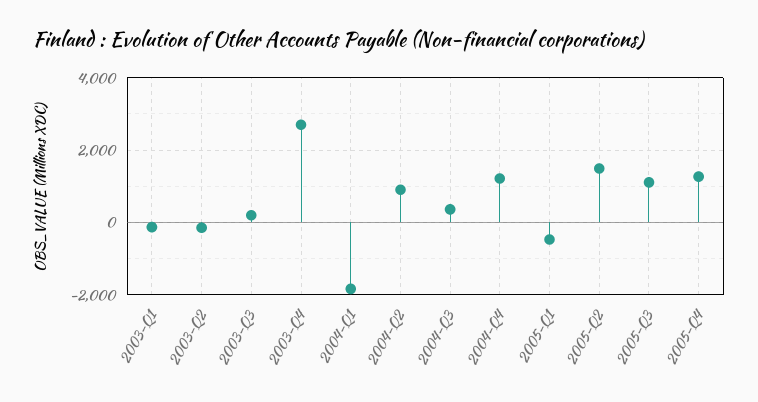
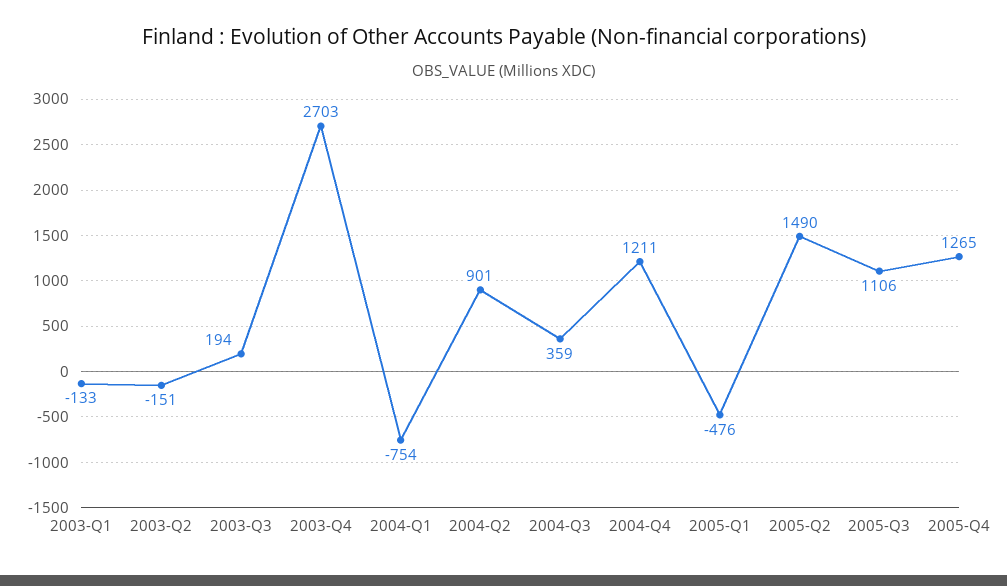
  {
    "2003-Q1": -133,
    "2003-Q2": -151,
    "2003-Q3": 194,
    "2003-Q4": 2703,
-   "2004-Q1": -1800,
+   "2004-Q1": -754,
    "2004-Q2": 901,
    "2004-Q3": 359,
    "2004-Q4": 1211,
    "2005-Q1": -476,
    "2005-Q2": 1490,
    "2005-Q3": 1106,
    "2005-Q4": 1265
  }

